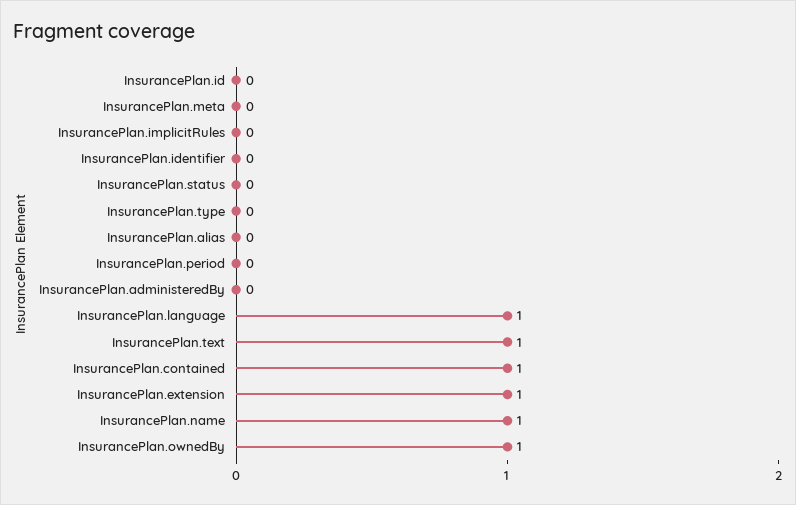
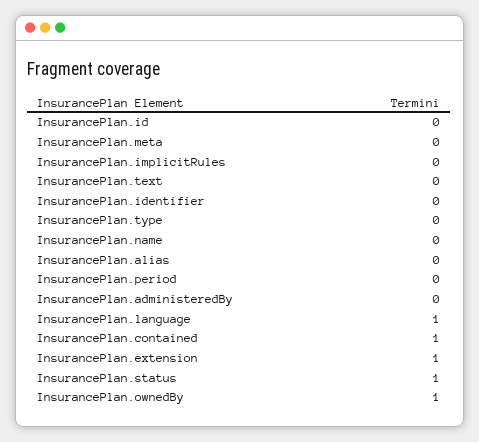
  {
    "InsurancePlan.id": 0,
    "InsurancePlan.meta": 0,
    "InsurancePlan.implicitRules": 0,
    "InsurancePlan.identifier": 0,
-   "InsurancePlan.status": 0,
+   "InsurancePlan.status": 1,
    "InsurancePlan.type": 0,
    "InsurancePlan.alias": 0,
    "InsurancePlan.period": 0,
    "InsurancePlan.administeredBy": 0,
    "InsurancePlan.language": 1,
-   "InsurancePlan.text": 1,
+   "InsurancePlan.text": 0,
    "InsurancePlan.contained": 1,
    "InsurancePlan.extension": 1,
-   "InsurancePlan.name": 1,
+   "InsurancePlan.name": 0,
    "InsurancePlan.ownedBy": 1
  }

